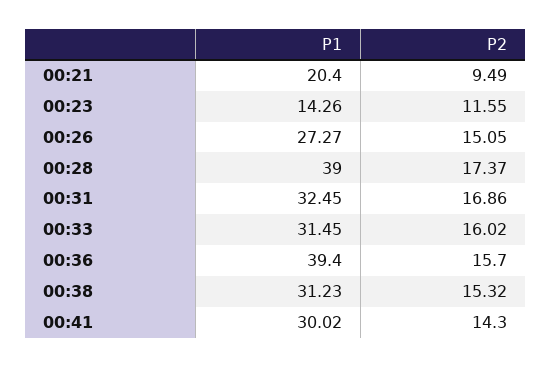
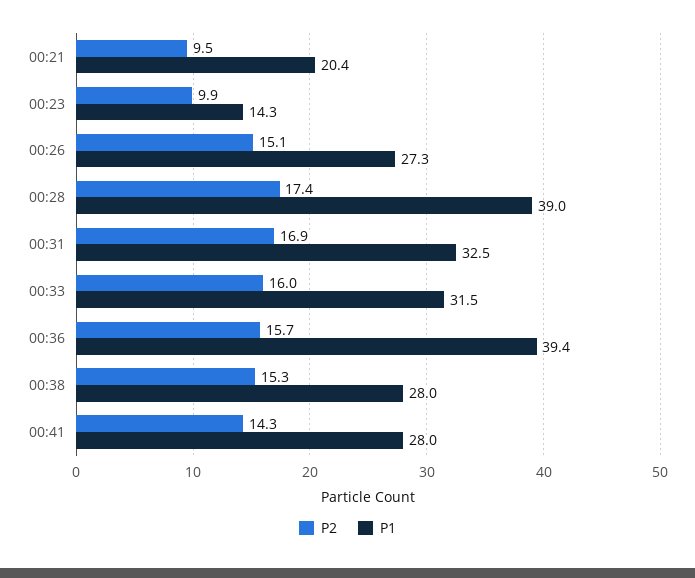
  {
    "P1": {
      "00:21": 20.4,
      "00:23": 14.26,
      "00:26": 27.27,
      "00:28": 39,
      "00:31": 32.45,
      "00:33": 31.45,
      "00:36": 39.4,
-     "00:38": 31.23,
+     "00:38": 28,
-     "00:41": 30.02
+     "00:41": 28
    },
    "P2": {
      "00:21": 9.49,
-     "00:23": 11.55,
+     "00:23": 9.9,
      "00:26": 15.05,
      "00:28": 17.37,
      "00:31": 16.86,
      "00:33": 16.02,
      "00:36": 15.7,
      "00:38": 15.32,
      "00:41": 14.3
    }
  }

